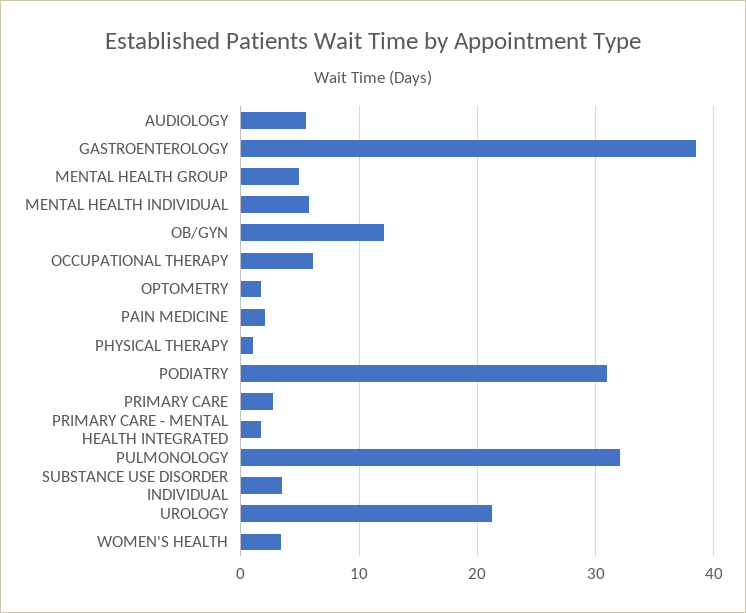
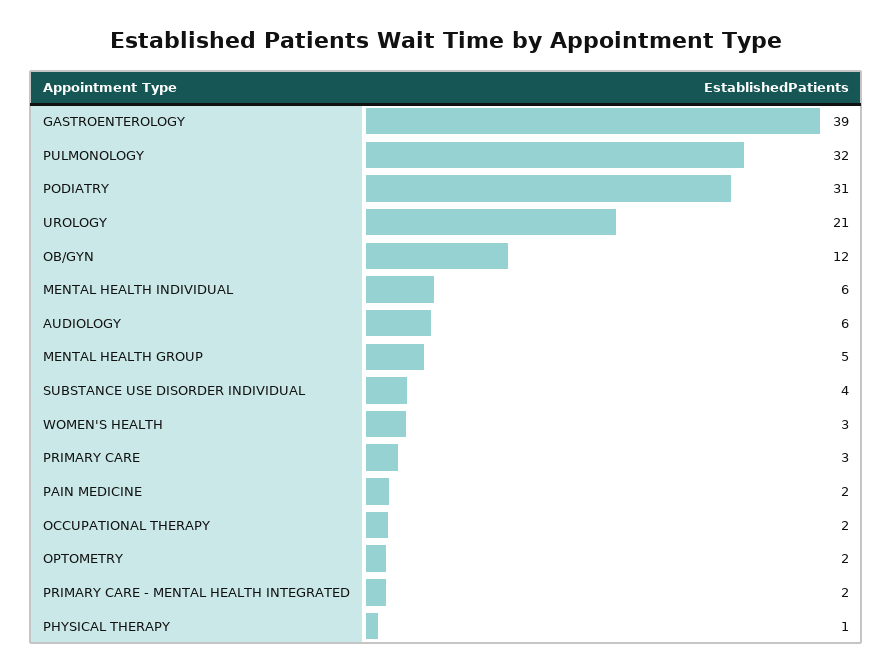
  {
    "AUDIOLOGY": 6,
    "GASTROENTEROLOGY": 39,
    "MENTAL HEALTH GROUP": 5,
    "MENTAL HEALTH INDIVIDUAL": 6,
    "OB/GYN": 12,
-   "OCCUPATIONAL THERAPY": 6,
+   "OCCUPATIONAL THERAPY": 2,
    "OPTOMETRY": 2,
    "PAIN MEDICINE": 2,
    "PHYSICAL THERAPY": 1,
    "PODIATRY": 31,
    "PRIMARY CARE": 3,
    "PRIMARY CARE - MENTAL HEALTH INTEGRATED": 2,
    "PULMONOLOGY": 32,
    "SUBSTANCE USE DISORDER INDIVIDUAL": 4,
    "UROLOGY": 21,
    "WOMEN'S HEALTH": 3
  }

